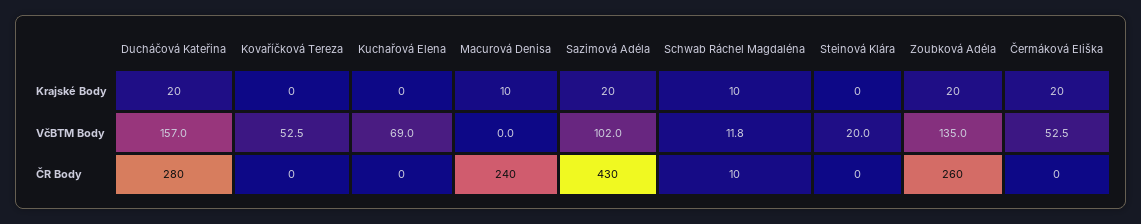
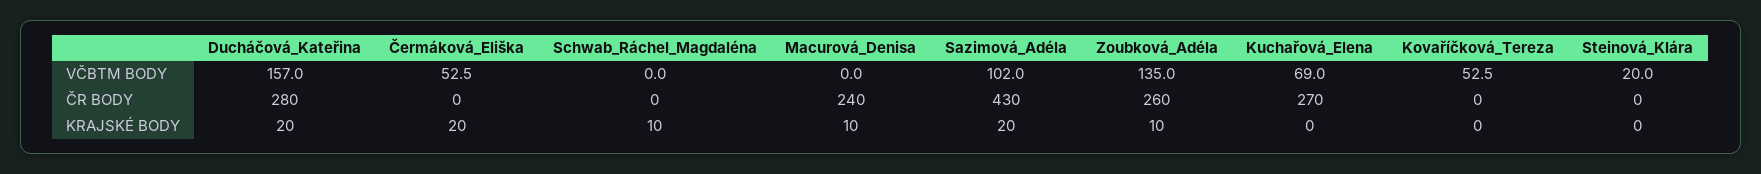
  {
    "Ducháčová Kateřina": {
      "Krajské Body": 20,
      "VčBTM Body": 157,
      "ČR Body": 280
    },
    "Kovaříčková Tereza": {
      "Krajské Body": 0,
      "VčBTM Body": 52.5,
      "ČR Body": 0
    },
    "Kuchařová Elena": {
      "Krajské Body": 0,
      "VčBTM Body": 69,
-     "ČR Body": 0
+     "ČR Body": 270
    },
    "Macurová Denisa": {
      "Krajské Body": 10,
      "VčBTM Body": 0,
      "ČR Body": 240
    },
    "Sazimová Adéla": {
      "Krajské Body": 20,
      "VčBTM Body": 102,
      "ČR Body": 430
    },
    "Schwab Ráchel Magdaléna": {
      "Krajské Body": 10,
-     "VčBTM Body": 11.8,
+     "VčBTM Body": 0,
-     "ČR Body": 10
+     "ČR Body": 0
    },
    "Steinová Klára": {
      "Krajské Body": 0,
      "VčBTM Body": 20,
      "ČR Body": 0
    },
    "Zoubková Adéla": {
-     "Krajské Body": 20,
+     "Krajské Body": 10,
      "VčBTM Body": 135,
      "ČR Body": 260
    },
    "Čermáková Eliška": {
      "Krajské Body": 20,
      "VčBTM Body": 52.5,
      "ČR Body": 0
    }
  }

